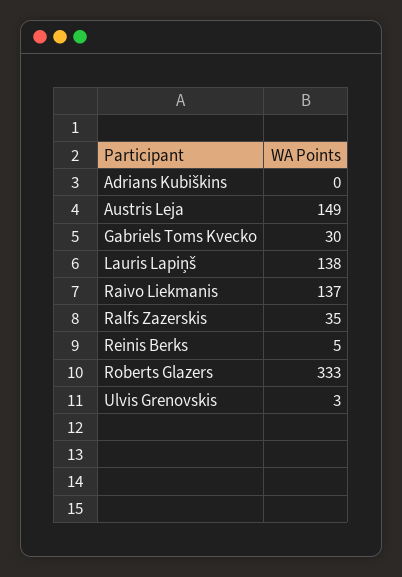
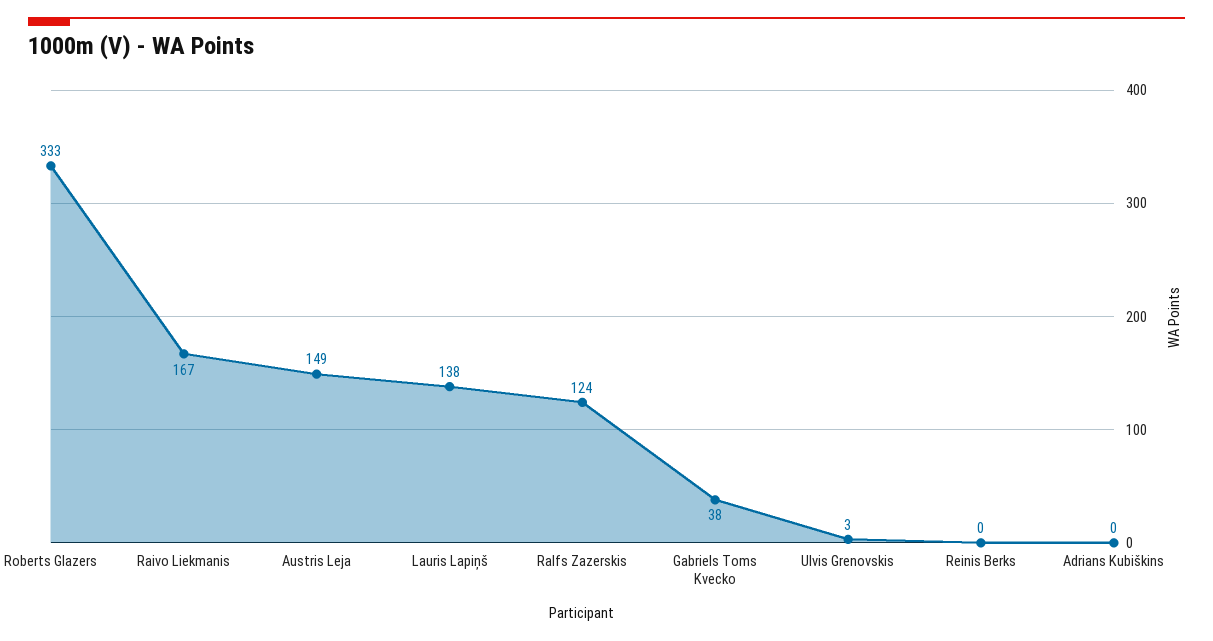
  {
    "Adrians Kubiškins": 0,
    "Austris Leja": 149,
-   "Gabriels Toms Kvecko": 30,
+   "Gabriels Toms Kvecko": 38,
    "Lauris Lapiņš": 138,
-   "Raivo Liekmanis": 137,
+   "Raivo Liekmanis": 167,
-   "Ralfs Zazerskis": 35,
+   "Ralfs Zazerskis": 124,
-   "Reinis Berks": 5,
+   "Reinis Berks": 0,
    "Roberts Glazers": 333,
    "Ulvis Grenovskis": 3
  }

